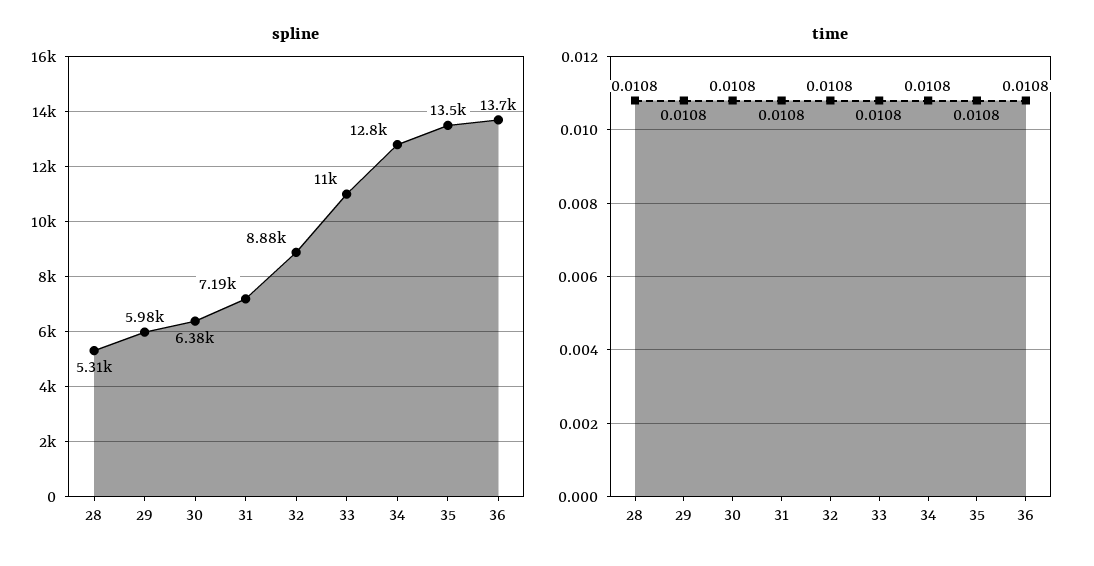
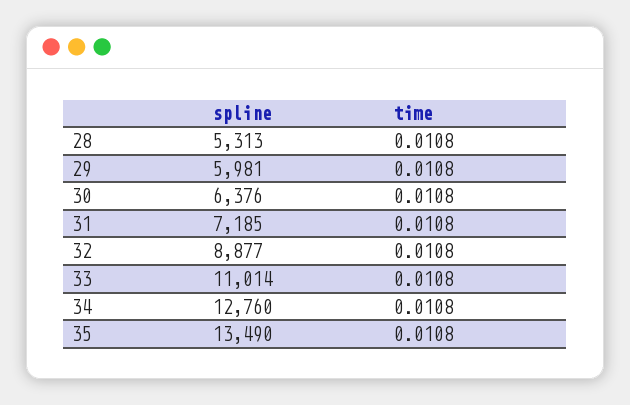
  {
    "spline": {
      "28": 5313,
      "29": 5981,
      "30": 6376,
      "31": 7185,
      "32": 8877,
      "33": 11014,
      "34": 12760,
-     "35": 13490,
+     "35": 13490
-     "36": 13700
    },
    "time": {
      "28": 0.0108,
      "29": 0.0108,
      "30": 0.0108,
      "31": 0.0108,
      "32": 0.0108,
      "33": 0.0108,
      "34": 0.0108,
-     "35": 0.0108,
+     "35": 0.0108
-     "36": 0.0108
    }
  }

